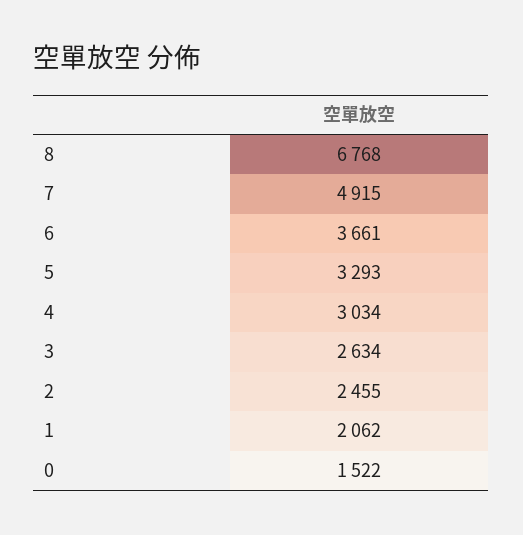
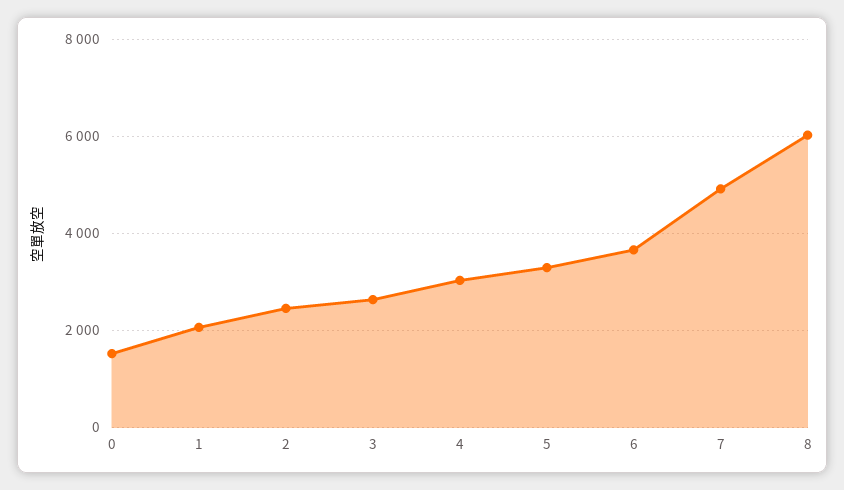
  {
-   "8": 6768,
+   "8": 6000,
    "7": 4915,
    "6": 3661,
    "5": 3293,
    "4": 3034,
    "3": 2634,
    "2": 2455,
    "1": 2062,
    "0": 1522
  }

